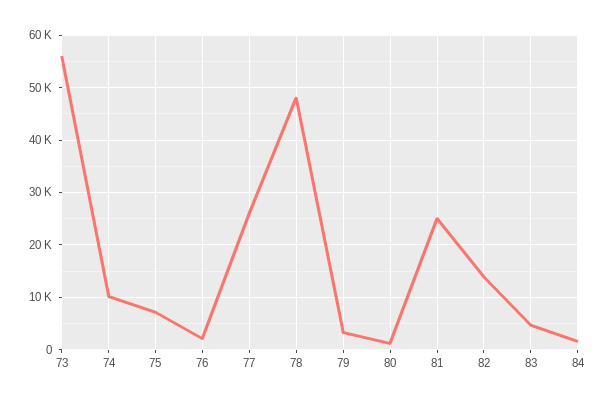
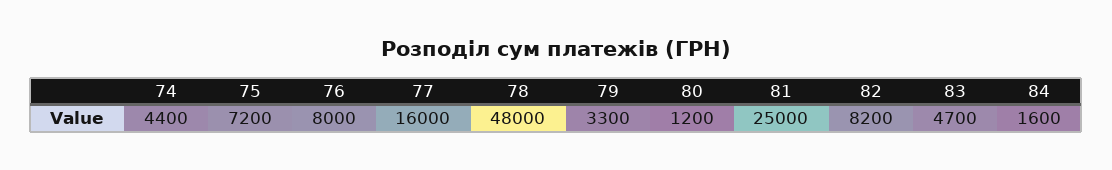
  {
-   "73": 56000,
-   "74": 10000,
+   "74": 4400,
    "75": 7200,
-   "76": 2000,
+   "76": 8000,
-   "77": 26000,
+   "77": 16000,
    "78": 48000,
    "79": 3300,
    "80": 1200,
    "81": 25000,
-   "82": 14000,
+   "82": 8200,
    "83": 4700,
    "84": 1600
  }

